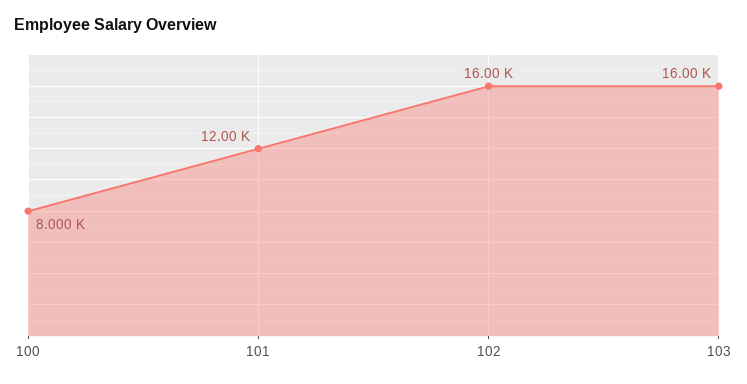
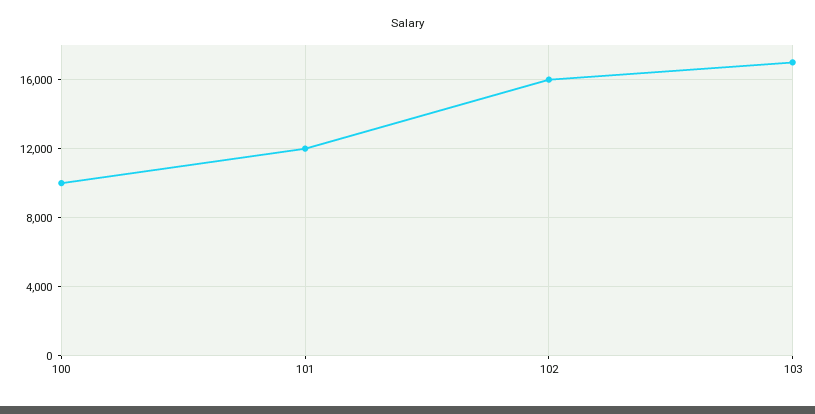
  {
-   "100": 8000,
+   "100": 10000,
    "101": 12000,
    "102": 16000,
-   "103": 16000
+   "103": 17000
  }

